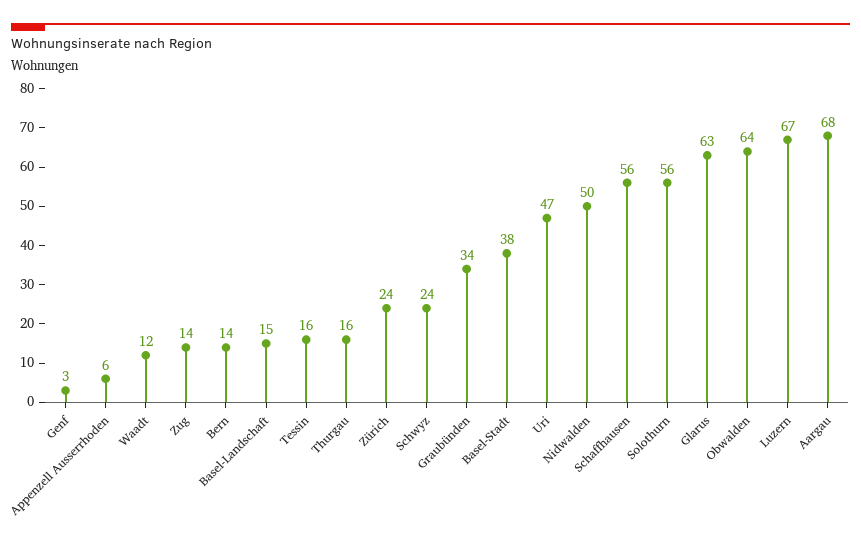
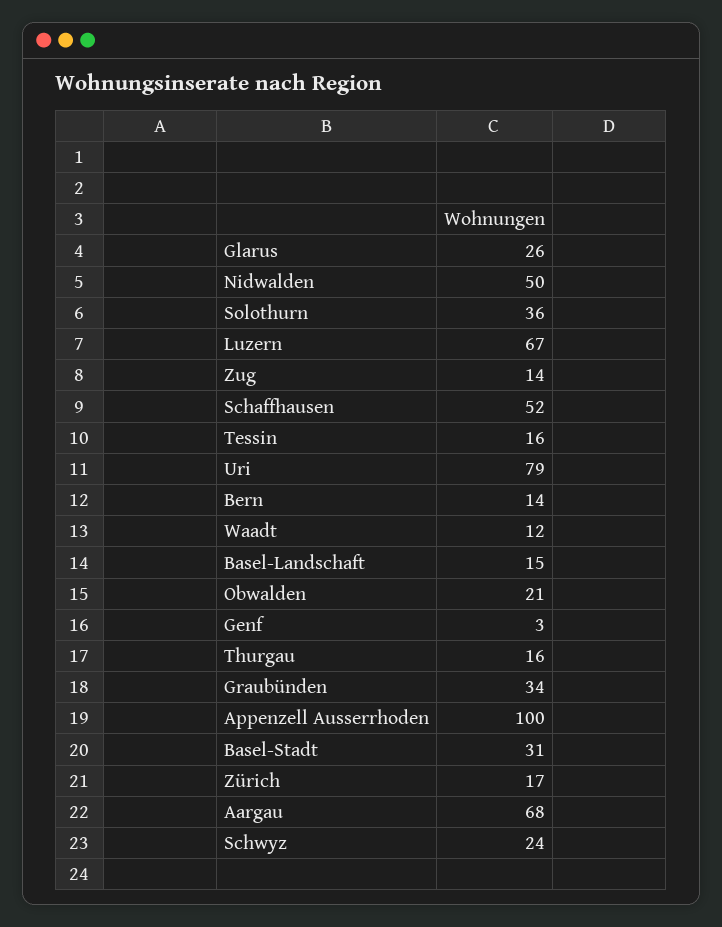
  {
    "Genf": 3,
-   "Appenzell Ausserrhoden": 6,
+   "Appenzell Ausserrhoden": 100,
    "Waadt": 12,
    "Zug": 14,
    "Bern": 14,
    "Basel-Landschaft": 15,
    "Tessin": 16,
    "Thurgau": 16,
-   "Zürich": 24,
+   "Zürich": 17,
    "Schwyz": 24,
    "Graubünden": 34,
-   "Basel-Stadt": 38,
+   "Basel-Stadt": 31,
-   "Uri": 47,
+   "Uri": 79,
    "Nidwalden": 50,
-   "Schaffhausen": 56,
+   "Schaffhausen": 52,
-   "Solothurn": 56,
+   "Solothurn": 36,
-   "Glarus": 63,
+   "Glarus": 26,
-   "Obwalden": 64,
+   "Obwalden": 21,
    "Luzern": 67,
    "Aargau": 68
  }

